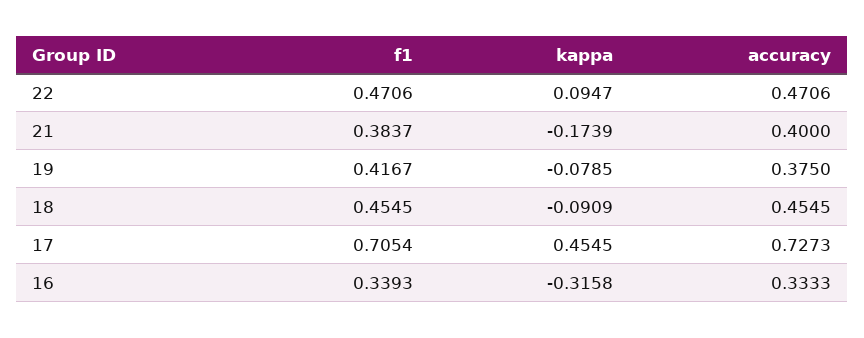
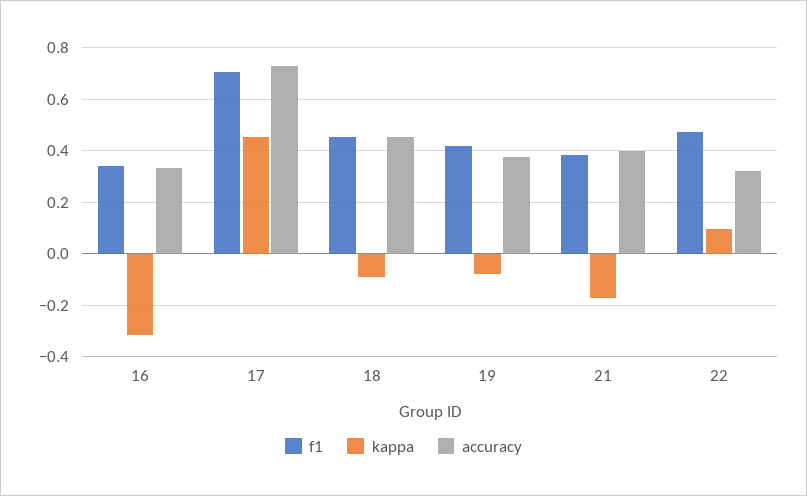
  {
    "f1": {
      "22": 0.4706,
      "21": 0.3837,
      "19": 0.4167,
      "18": 0.4545,
      "17": 0.7054,
      "16": 0.3393
    },
    "kappa": {
      "22": 0.0947,
      "21": -0.1739,
      "19": -0.0785,
      "18": -0.0909,
      "17": 0.4545,
      "16": -0.3158
    },
    "accuracy": {
-     "22": 0.4706,
+     "22": 0.325,
      "21": 0.4,
      "19": 0.375,
      "18": 0.4545,
      "17": 0.7273,
      "16": 0.3333
    }
  }

